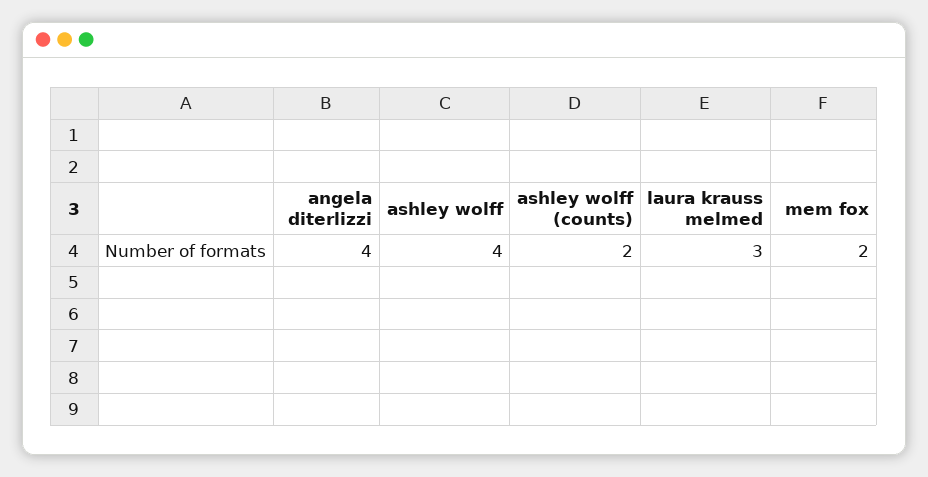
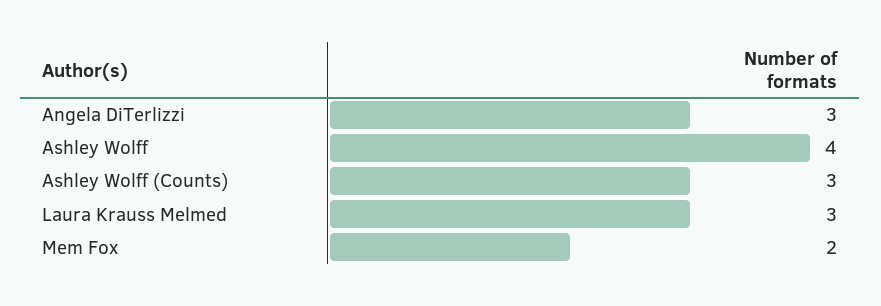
  {
-   "angela diterlizzi": 4,
+   "angela diterlizzi": 3,
    "ashley wolff": 4,
-   "ashley wolff (counts)": 2,
+   "ashley wolff (counts)": 3,
    "laura krauss melmed": 3,
    "mem fox": 2
  }

